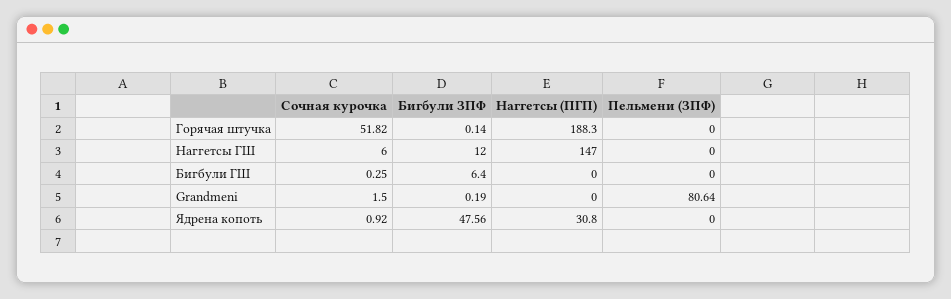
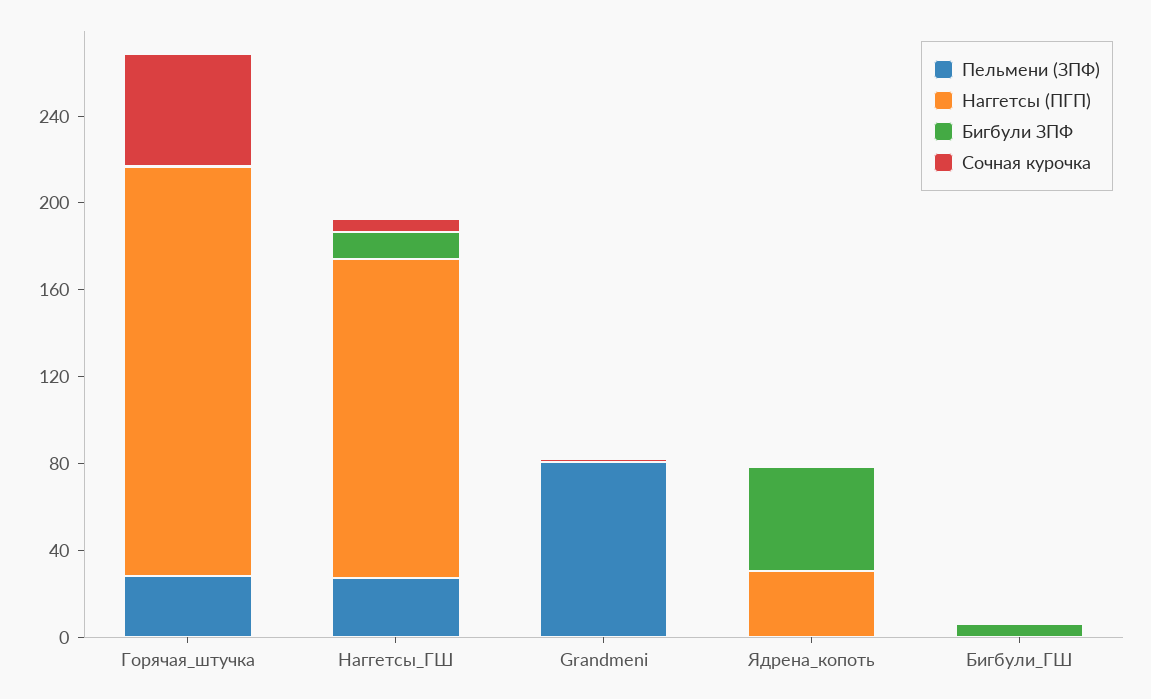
  {
    "Сочная курочка": {
      "Горячая штучка": 51.82,
      "Наггетсы ГШ": 6,
      "Бигбули ГШ": 0.25,
      "Grandmeni": 1.5,
      "Ядрена копоть": 0.92
    },
    "Бигбули ЗПФ": {
      "Горячая штучка": 0.14,
      "Наггетсы ГШ": 12,
      "Бигбули ГШ": 6.4,
      "Grandmeni": 0.19,
      "Ядрена копоть": 47.56
    },
    "Наггетсы (ПГП)": {
      "Горячая штучка": 188.3,
      "Наггетсы ГШ": 147,
      "Бигбули ГШ": 0,
      "Grandmeni": 0,
      "Ядрена копоть": 30.8
    },
    "Пельмени (ЗПФ)": {
-     "Горячая штучка": 0,
+     "Горячая штучка": 30,
-     "Наггетсы ГШ": 0,
+     "Наггетсы ГШ": 30,
      "Бигбули ГШ": 0,
      "Grandmeni": 80.64,
      "Ядрена копоть": 0
    }
  }

